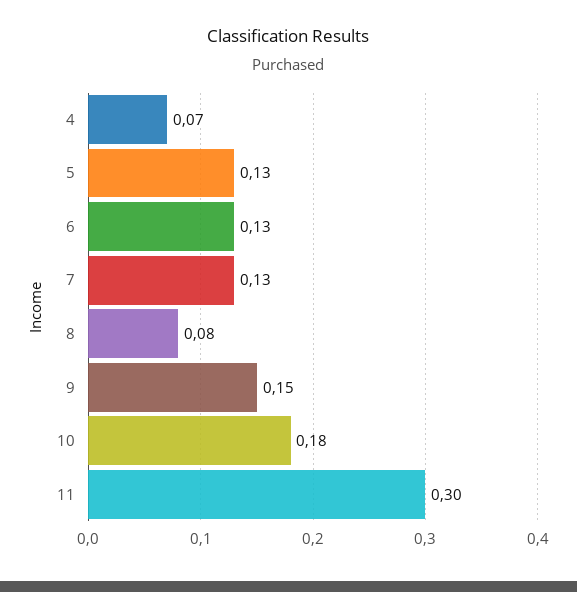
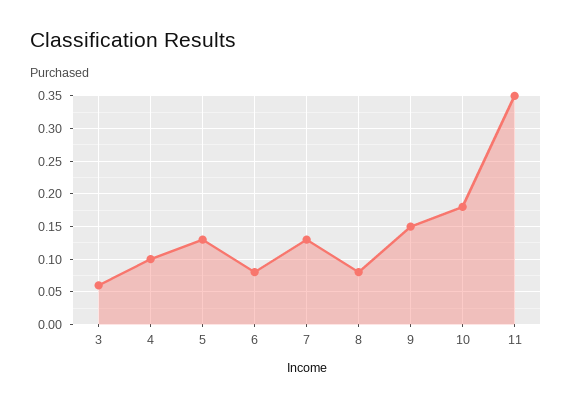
  {
-   "4": 0.07,
+   "4": 0.1,
    "5": 0.13,
-   "6": 0.13,
+   "6": 0.08,
    "7": 0.13,
    "8": 0.08,
    "9": 0.15,
    "10": 0.18,
-   "11": 0.3
+   "11": 0.35,
+   "3": 0.06
  }

